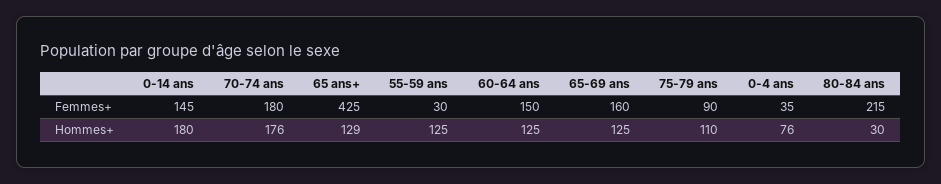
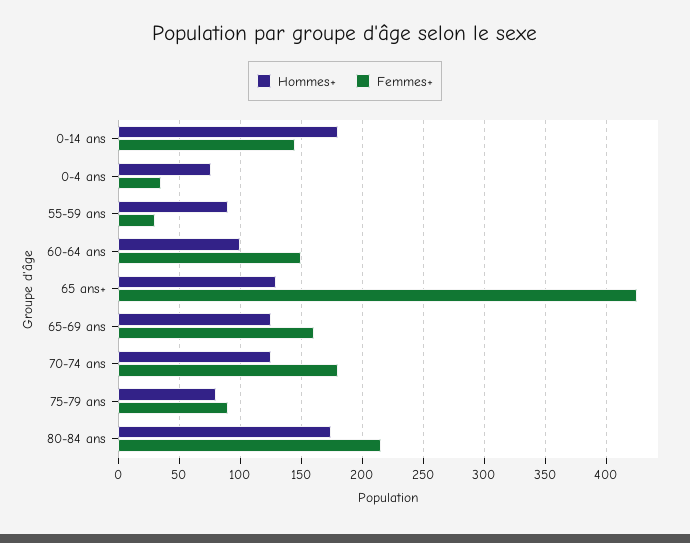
  {
    "Femmes+": {
      "0-14 ans": 145,
      "70-74 ans": 180,
      "65 ans+": 425,
      "55-59 ans": 30,
      "60-64 ans": 150,
      "65-69 ans": 160,
      "75-79 ans": 90,
      "0-4 ans": 35,
      "80-84 ans": 215
    },
    "Hommes+": {
      "0-14 ans": 180,
-     "70-74 ans": 176,
+     "70-74 ans": 125,
      "65 ans+": 129,
-     "55-59 ans": 125,
+     "55-59 ans": 90,
-     "60-64 ans": 125,
+     "60-64 ans": 100,
      "65-69 ans": 125,
-     "75-79 ans": 110,
+     "75-79 ans": 80,
      "0-4 ans": 76,
-     "80-84 ans": 30
+     "80-84 ans": 175
    }
  }

